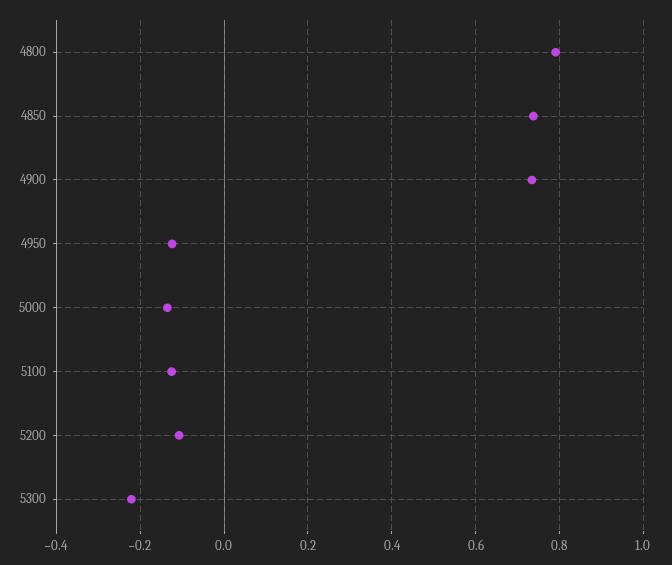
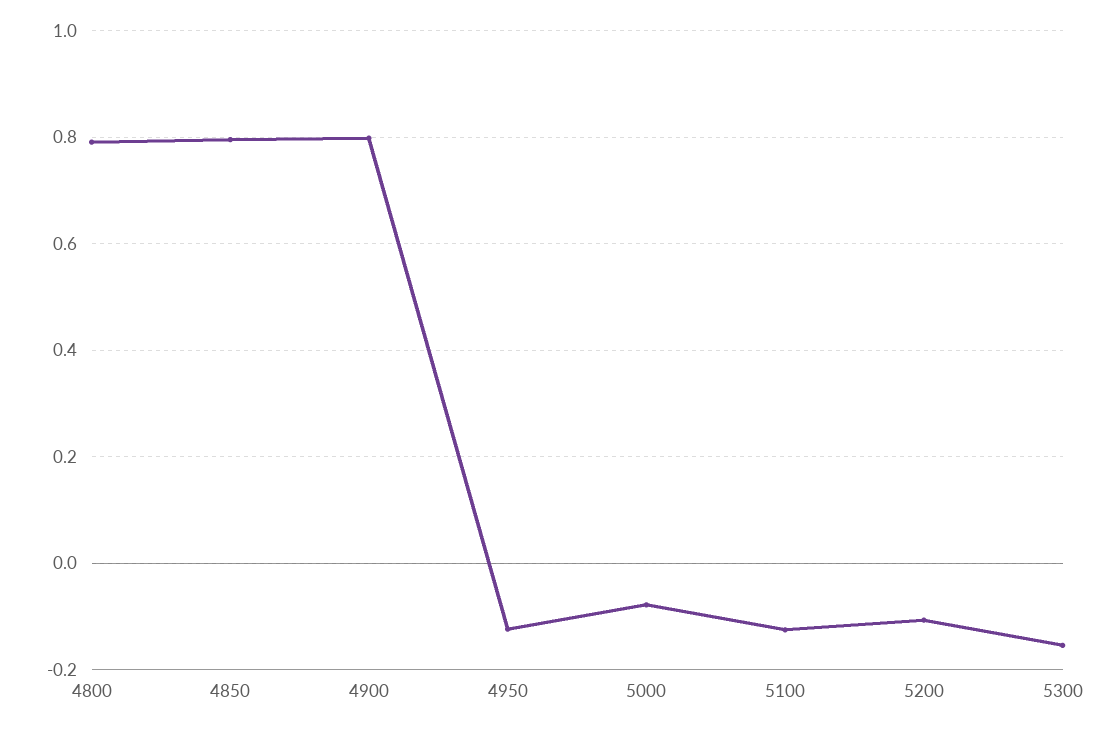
  {
    "4800": 0.8,
-   "4850": 0.74,
+   "4850": 0.8,
-   "4900": 0.74,
+   "4900": 0.8,
    "4950": -0.12,
-   "5000": -0.14,
+   "5000": -0.08,
    "5100": -0.12,
    "5200": -0.1,
-   "5300": -0.22
+   "5300": -0.16
  }

